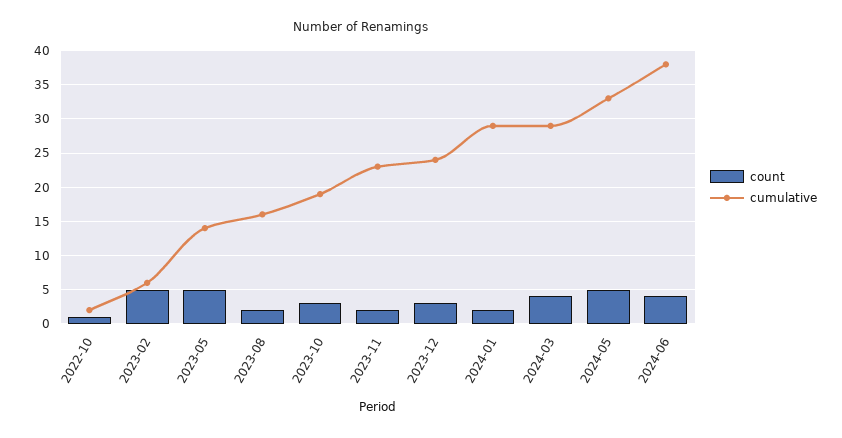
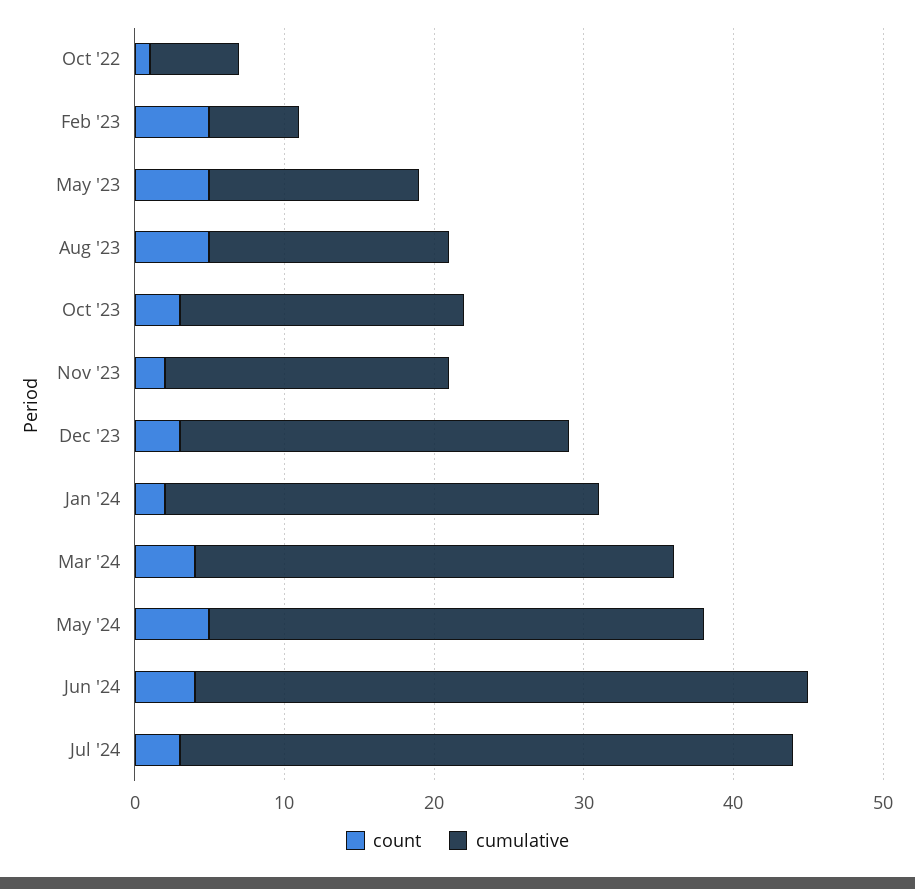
  {
    "count": {
      "2022-10": 1,
      "2023-02": 5,
      "2023-05": 5,
-     "2023-08": 2,
+     "2023-08": 5,
      "2023-10": 3,
      "2023-11": 2,
      "2023-12": 3,
      "2024-01": 2,
      "2024-03": 4,
      "2024-05": 5,
-     "2024-06": 4
+     "2024-06": 4,
+     "Jul '24": 3
    },
    "cumulative": {
-     "2022-10": 2,
+     "2022-10": 6,
      "2023-02": 6,
      "2023-05": 14,
      "2023-08": 16,
      "2023-10": 19,
-     "2023-11": 23,
+     "2023-11": 19,
-     "2023-12": 24,
+     "2023-12": 26,
      "2024-01": 29,
-     "2024-03": 29,
+     "2024-03": 32,
      "2024-05": 33,
-     "2024-06": 38
+     "2024-06": 41,
+     "Jul '24": 41
    }
  }

